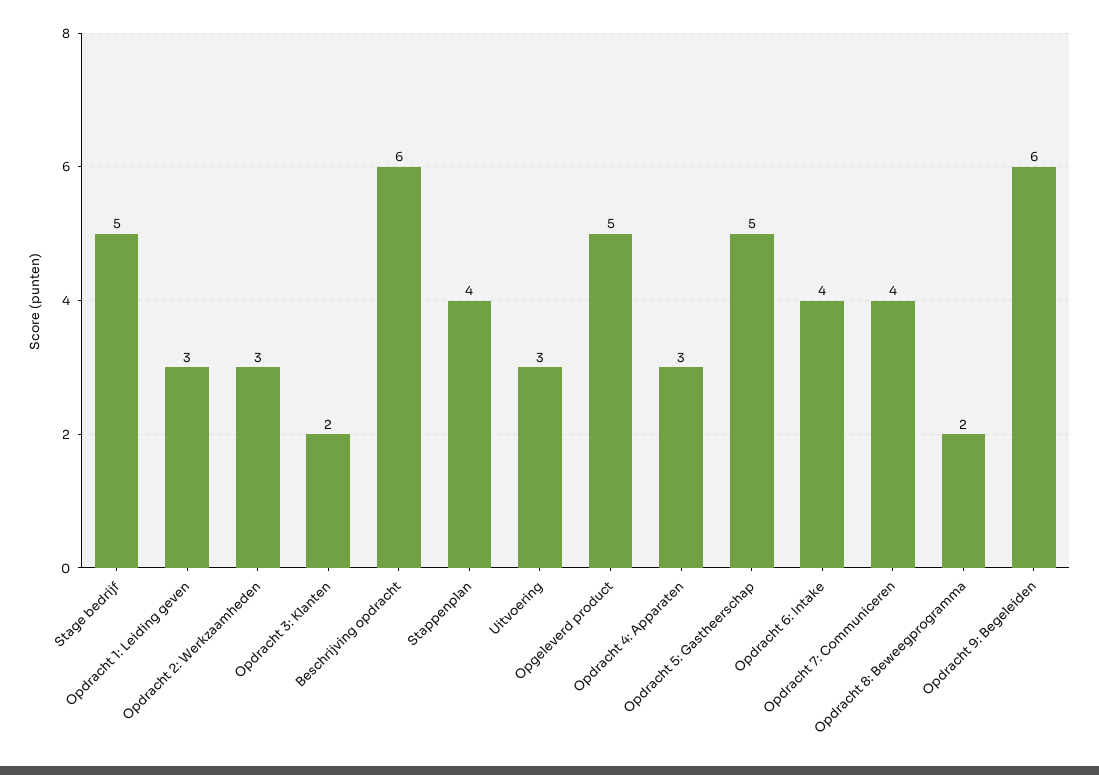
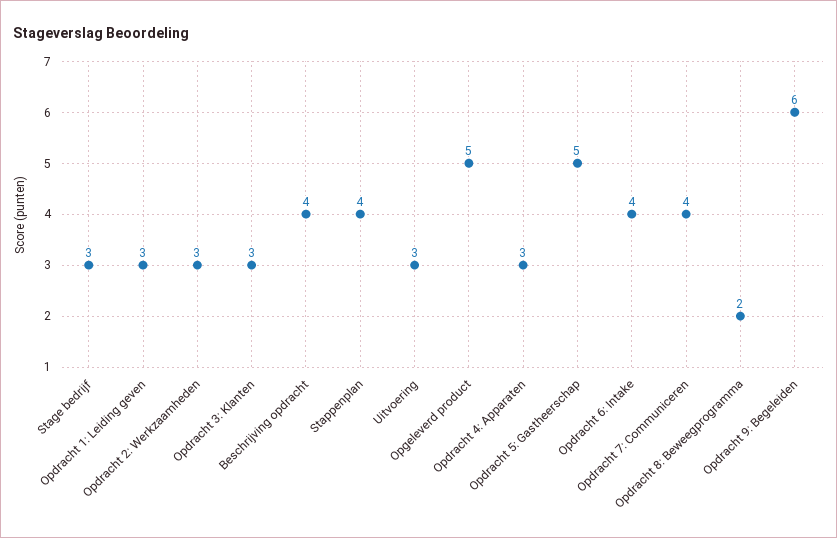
  {
-   "Stage bedrijf": 5,
+   "Stage bedrijf": 3,
    "Opdracht 1: Leiding geven": 3,
    "Opdracht 2: Werkzaamheden": 3,
-   "Opdracht 3: Klanten": 2,
+   "Opdracht 3: Klanten": 3,
-   "Beschrijving opdracht": 6,
+   "Beschrijving opdracht": 4,
    "Stappenplan": 4,
    "Uitvoering": 3,
    "Opgeleverd product": 5,
    "Opdracht 4: Apparaten": 3,
    "Opdracht 5: Gastheerschap": 5,
    "Opdracht 6: Intake": 4,
    "Opdracht 7: Communiceren": 4,
    "Opdracht 8: Beweegprogramma": 2,
    "Opdracht 9: Begeleiden": 6
  }

